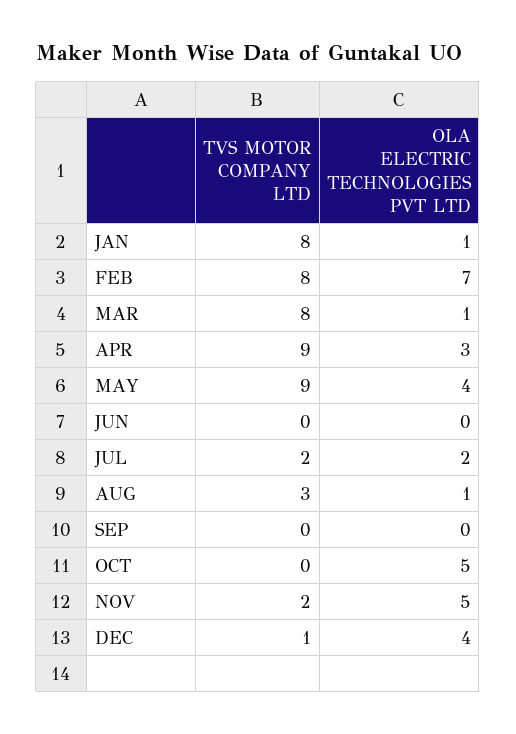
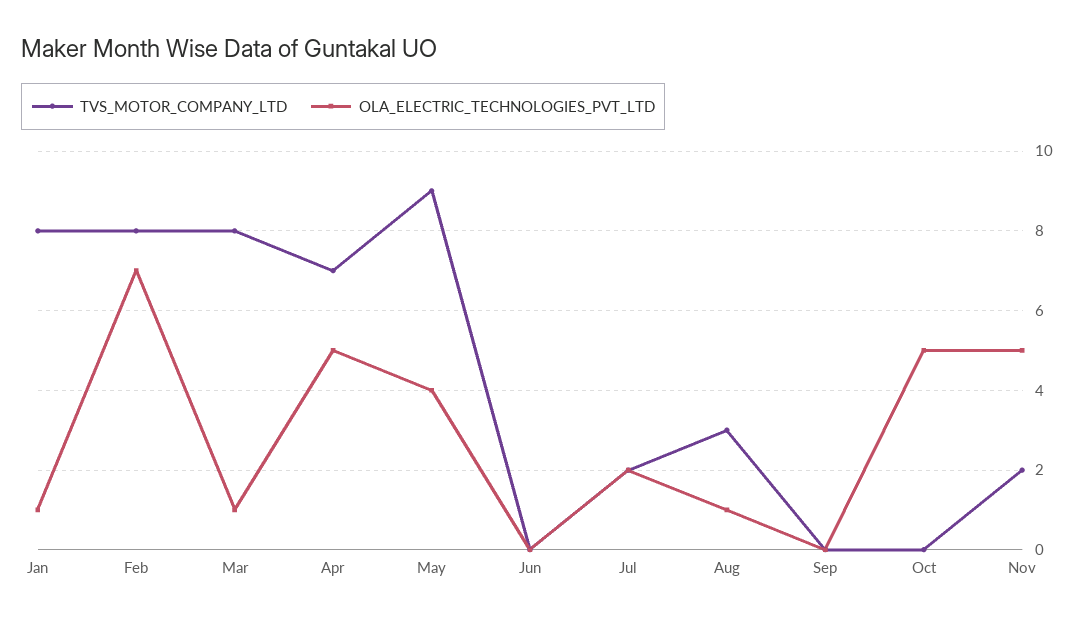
  {
    "TVS MOTOR COMPANY LTD": {
      "JAN": 8,
      "FEB": 8,
      "MAR": 8,
-     "APR": 9,
+     "APR": 7,
      "MAY": 9,
      "JUN": 0,
      "JUL": 2,
      "AUG": 3,
      "SEP": 0,
      "OCT": 0,
-     "NOV": 2,
+     "NOV": 2
-     "DEC": 1
    },
    "OLA ELECTRIC TECHNOLOGIES PVT LTD": {
      "JAN": 1,
      "FEB": 7,
      "MAR": 1,
-     "APR": 3,
+     "APR": 5,
      "MAY": 4,
      "JUN": 0,
      "JUL": 2,
      "AUG": 1,
      "SEP": 0,
      "OCT": 5,
-     "NOV": 5,
+     "NOV": 5
-     "DEC": 4
    }
  }

